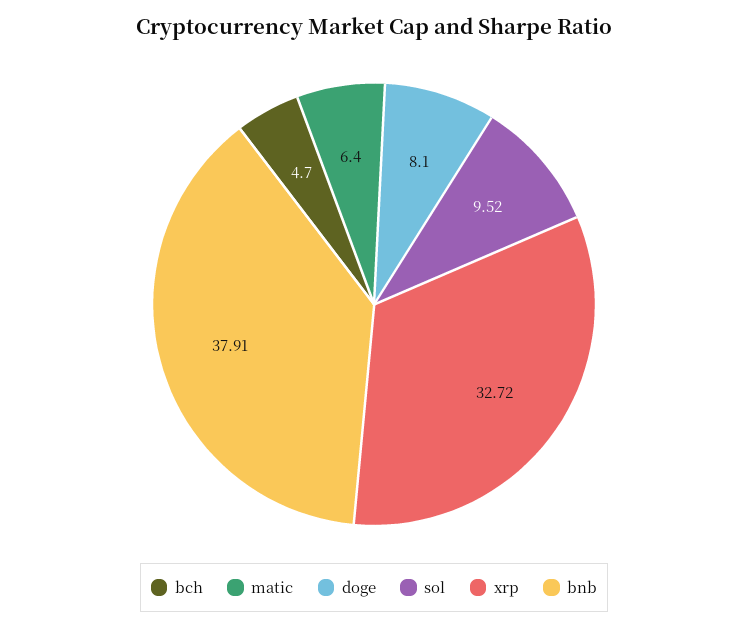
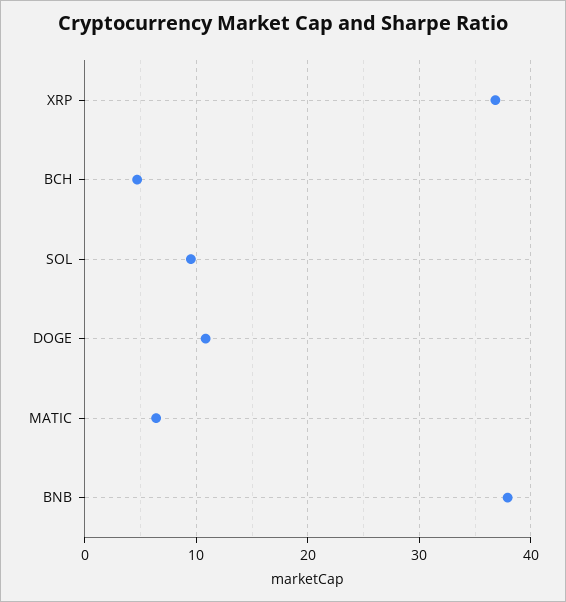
  {
    "bch": 4.7,
    "matic": 6.4,
-   "doge": 8.1,
+   "doge": 11,
    "sol": 9.52,
-   "xrp": 32.72,
+   "xrp": 37,
    "bnb": 37.91
  }

